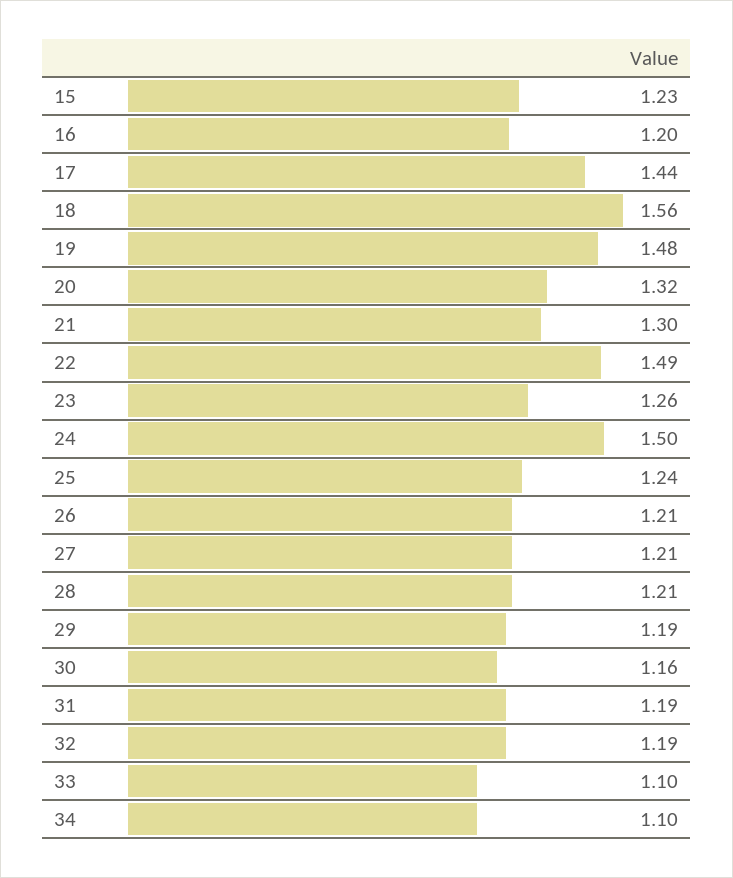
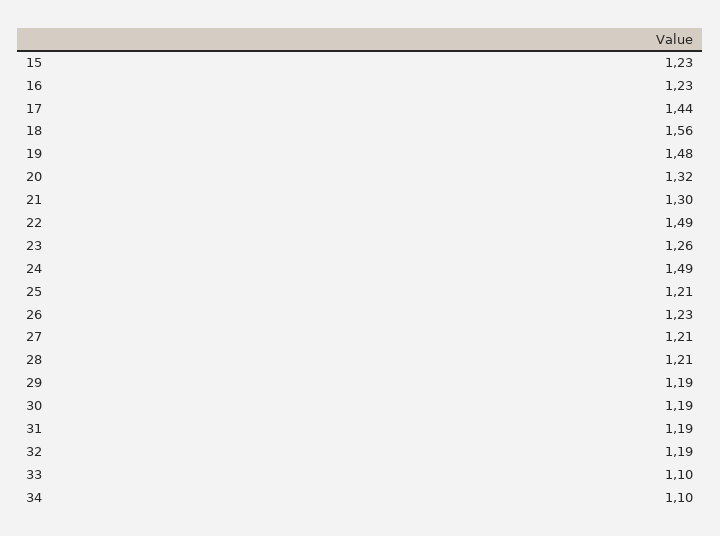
  {
    "15": 1.23,
-   "16": 1.2,
+   "16": 1.23,
    "17": 1.44,
    "18": 1.56,
    "19": 1.48,
    "20": 1.32,
    "21": 1.3,
    "22": 1.49,
    "23": 1.26,
-   "24": 1.5,
+   "24": 1.49,
-   "25": 1.24,
+   "25": 1.21,
-   "26": 1.21,
+   "26": 1.23,
    "27": 1.21,
    "28": 1.21,
    "29": 1.19,
-   "30": 1.16,
+   "30": 1.19,
    "31": 1.19,
    "32": 1.19,
    "33": 1.1,
    "34": 1.1
  }

